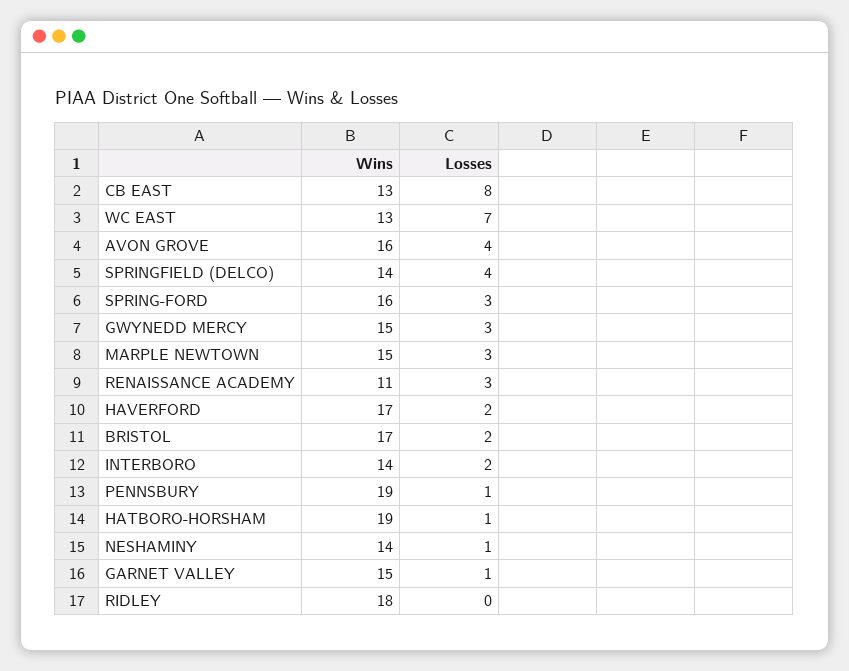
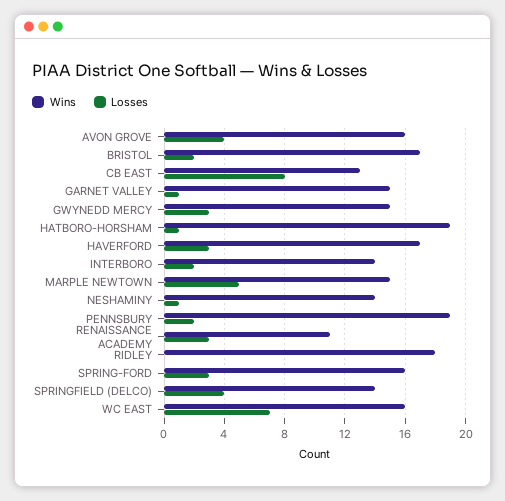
  {
    "Wins": {
      "CB EAST": 13,
-     "WC EAST": 13,
+     "WC EAST": 16,
      "AVON GROVE": 16,
      "SPRINGFIELD (DELCO)": 14,
      "SPRING-FORD": 16,
      "GWYNEDD MERCY": 15,
      "MARPLE NEWTOWN": 15,
      "RENAISSANCE ACADEMY": 11,
      "HAVERFORD": 17,
      "BRISTOL": 17,
      "INTERBORO": 14,
      "PENNSBURY": 19,
      "HATBORO-HORSHAM": 19,
      "NESHAMINY": 14,
      "GARNET VALLEY": 15,
      "RIDLEY": 18
    },
    "Losses": {
      "CB EAST": 8,
      "WC EAST": 7,
      "AVON GROVE": 4,
      "SPRINGFIELD (DELCO)": 4,
      "SPRING-FORD": 3,
      "GWYNEDD MERCY": 3,
-     "MARPLE NEWTOWN": 3,
+     "MARPLE NEWTOWN": 5,
      "RENAISSANCE ACADEMY": 3,
-     "HAVERFORD": 2,
+     "HAVERFORD": 3,
      "BRISTOL": 2,
      "INTERBORO": 2,
-     "PENNSBURY": 1,
+     "PENNSBURY": 2,
      "HATBORO-HORSHAM": 1,
      "NESHAMINY": 1,
      "GARNET VALLEY": 1,
      "RIDLEY": 0
    }
  }

